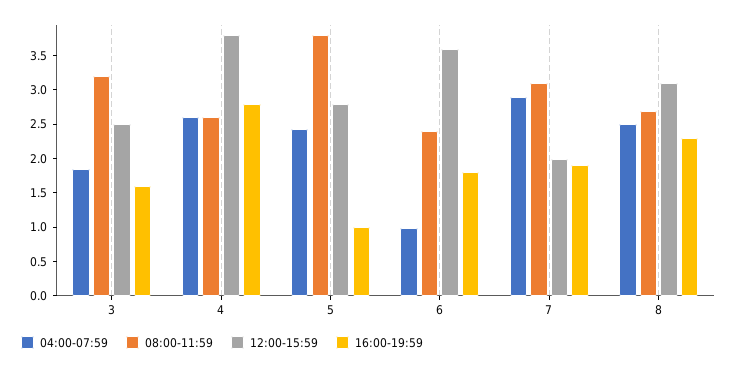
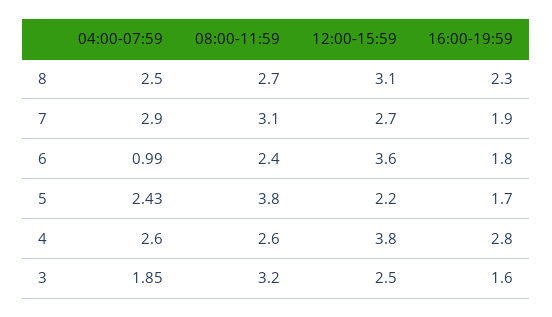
  {
    "04:00-07:59": {
      "3": 1.85,
      "4": 2.6,
      "5": 2.43,
      "6": 0.99,
      "7": 2.9,
      "8": 2.5
    },
    "08:00-11:59": {
      "3": 3.2,
      "4": 2.6,
      "5": 3.8,
      "6": 2.4,
      "7": 3.1,
      "8": 2.7
    },
    "12:00-15:59": {
      "3": 2.5,
      "4": 3.8,
-     "5": 2.75,
+     "5": 2.2,
      "6": 3.6,
-     "7": 2,
+     "7": 2.7,
      "8": 3.1
    },
    "16:00-19:59": {
      "3": 1.6,
      "4": 2.8,
-     "5": 1,
+     "5": 1.7,
      "6": 1.8,
      "7": 1.9,
      "8": 2.3
    }
  }

